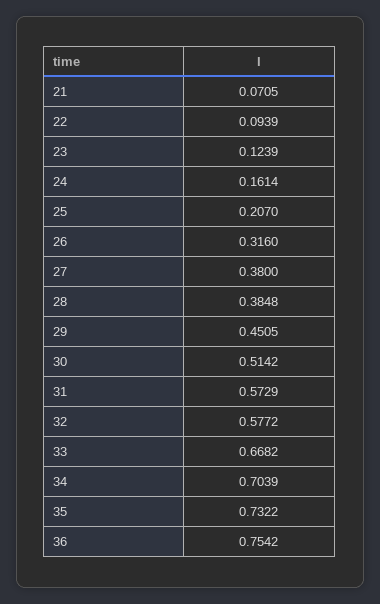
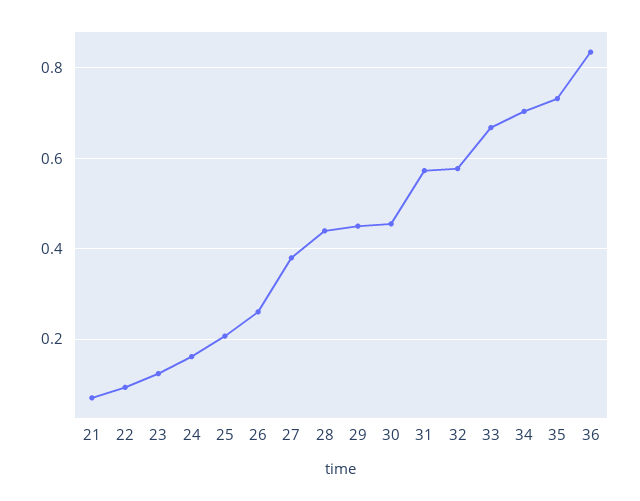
  {
    "21": 0.0705,
    "22": 0.0939,
    "23": 0.1239,
    "24": 0.1614,
    "25": 0.207,
-   "26": 0.316,
+   "26": 0.26,
    "27": 0.38,
-   "28": 0.3848,
+   "28": 0.44,
    "29": 0.4505,
-   "30": 0.5142,
+   "30": 0.46,
    "31": 0.5729,
    "32": 0.5772,
    "33": 0.6682,
    "34": 0.7039,
    "35": 0.7322,
-   "36": 0.7542
+   "36": 0.84
  }

